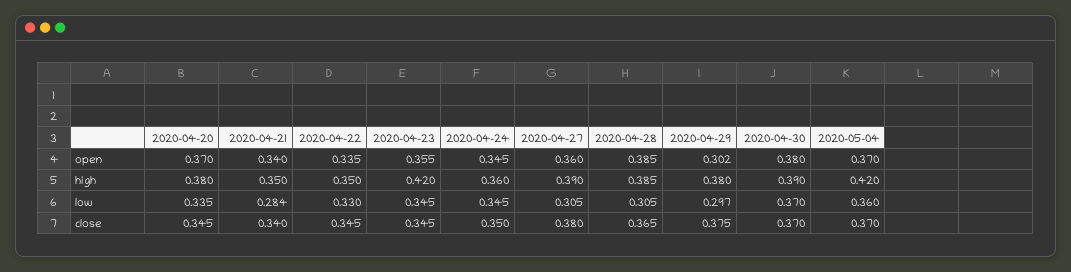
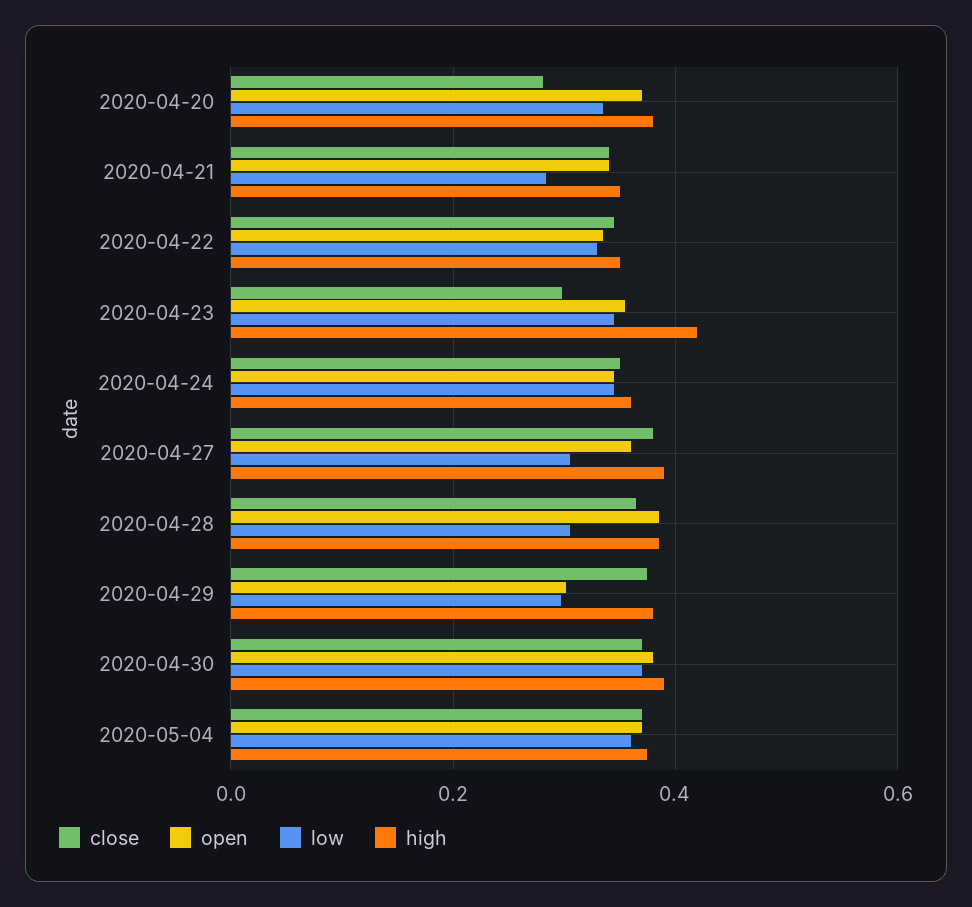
  {
    "open": {
      "2020-04-20": 0.37,
      "2020-04-21": 0.34,
      "2020-04-22": 0.335,
      "2020-04-23": 0.355,
      "2020-04-24": 0.345,
      "2020-04-27": 0.36,
      "2020-04-28": 0.385,
      "2020-04-29": 0.302,
      "2020-04-30": 0.38,
      "2020-05-04": 0.37
    },
    "high": {
      "2020-04-20": 0.38,
      "2020-04-21": 0.35,
      "2020-04-22": 0.35,
      "2020-04-23": 0.42,
      "2020-04-24": 0.36,
      "2020-04-27": 0.39,
      "2020-04-28": 0.385,
      "2020-04-29": 0.38,
      "2020-04-30": 0.39,
-     "2020-05-04": 0.42
+     "2020-05-04": 0.38
    },
    "low": {
      "2020-04-20": 0.335,
      "2020-04-21": 0.284,
      "2020-04-22": 0.33,
      "2020-04-23": 0.345,
      "2020-04-24": 0.345,
      "2020-04-27": 0.305,
      "2020-04-28": 0.305,
      "2020-04-29": 0.297,
      "2020-04-30": 0.37,
      "2020-05-04": 0.36
    },
    "close": {
-     "2020-04-20": 0.345,
+     "2020-04-20": 0.28,
      "2020-04-21": 0.34,
      "2020-04-22": 0.345,
-     "2020-04-23": 0.345,
+     "2020-04-23": 0.3,
      "2020-04-24": 0.35,
      "2020-04-27": 0.38,
      "2020-04-28": 0.365,
      "2020-04-29": 0.375,
      "2020-04-30": 0.37,
      "2020-05-04": 0.37
    }
  }

